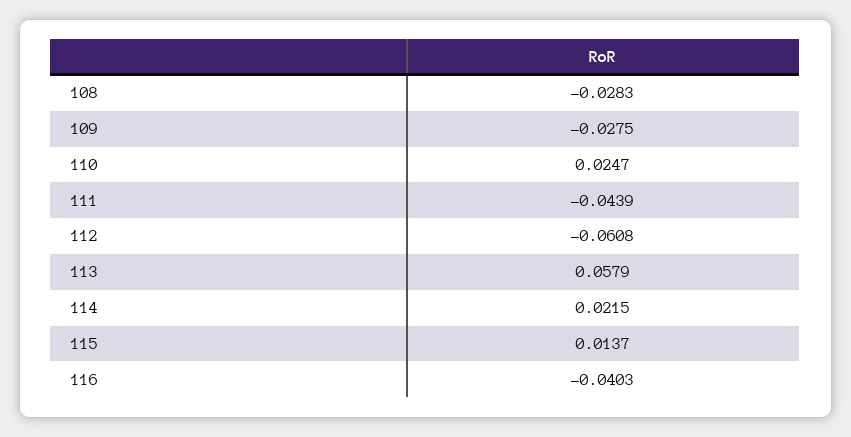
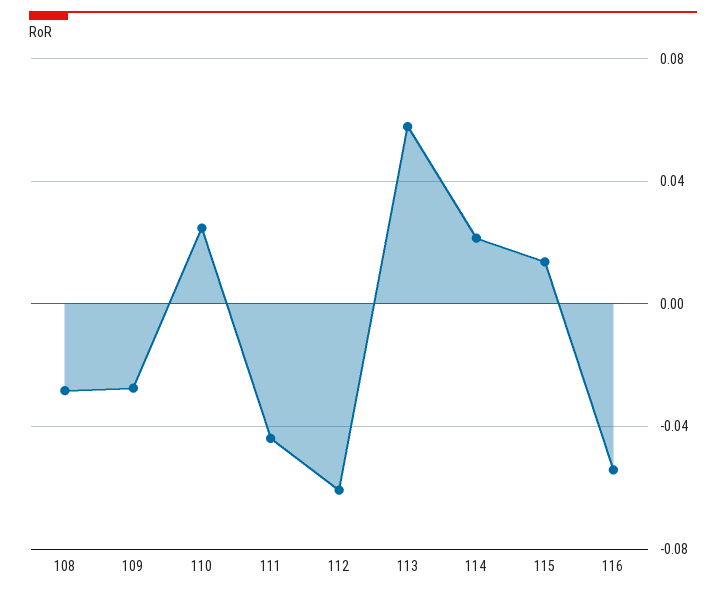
  {
    "108": -0.0283,
    "109": -0.0275,
    "110": 0.0247,
    "111": -0.0439,
    "112": -0.0608,
    "113": 0.0579,
    "114": 0.0215,
    "115": 0.0137,
-   "116": -0.0403
+   "116": -0.055
  }

